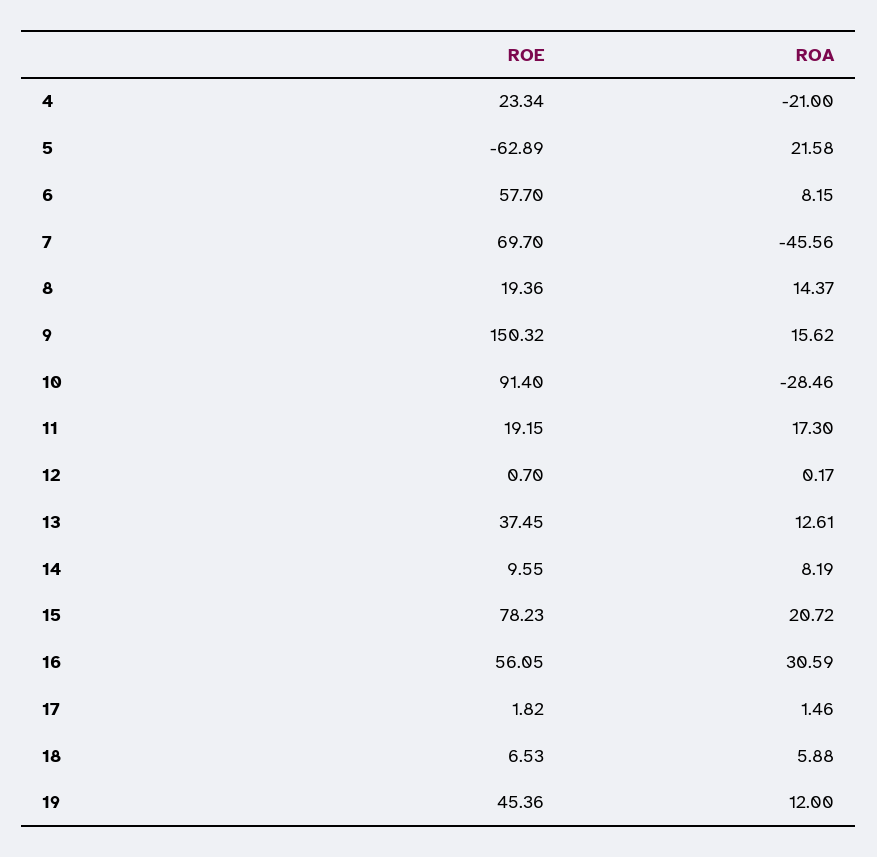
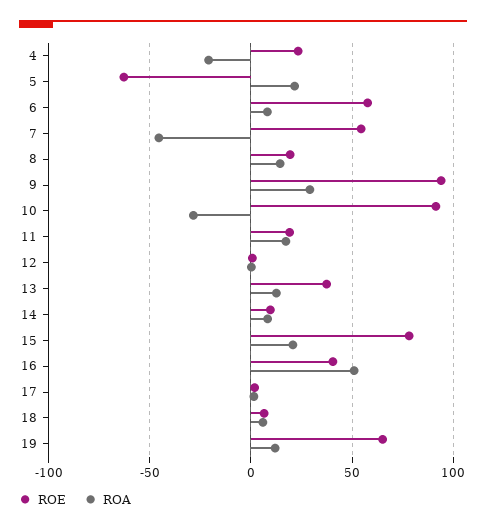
  {
    "ROE": {
      "4": 23.34,
      "5": -62.89,
      "6": 57.7,
-     "7": 69.7,
+     "7": 55,
      "8": 19.36,
-     "9": 150.32,
+     "9": 95,
      "10": 91.4,
      "11": 19.15,
      "12": 0.7,
      "13": 37.45,
      "14": 9.55,
      "15": 78.23,
-     "16": 56.05,
+     "16": 40,
      "17": 1.82,
      "18": 6.53,
-     "19": 45.36
+     "19": 65
    },
    "ROA": {
      "4": -21,
      "5": 21.58,
      "6": 8.15,
      "7": -45.56,
      "8": 14.37,
-     "9": 15.62,
+     "9": 30,
      "10": -28.46,
      "11": 17.3,
      "12": 0.17,
      "13": 12.61,
      "14": 8.19,
      "15": 20.72,
-     "16": 30.59,
+     "16": 50,
      "17": 1.46,
      "18": 5.88,
      "19": 12
    }
  }

